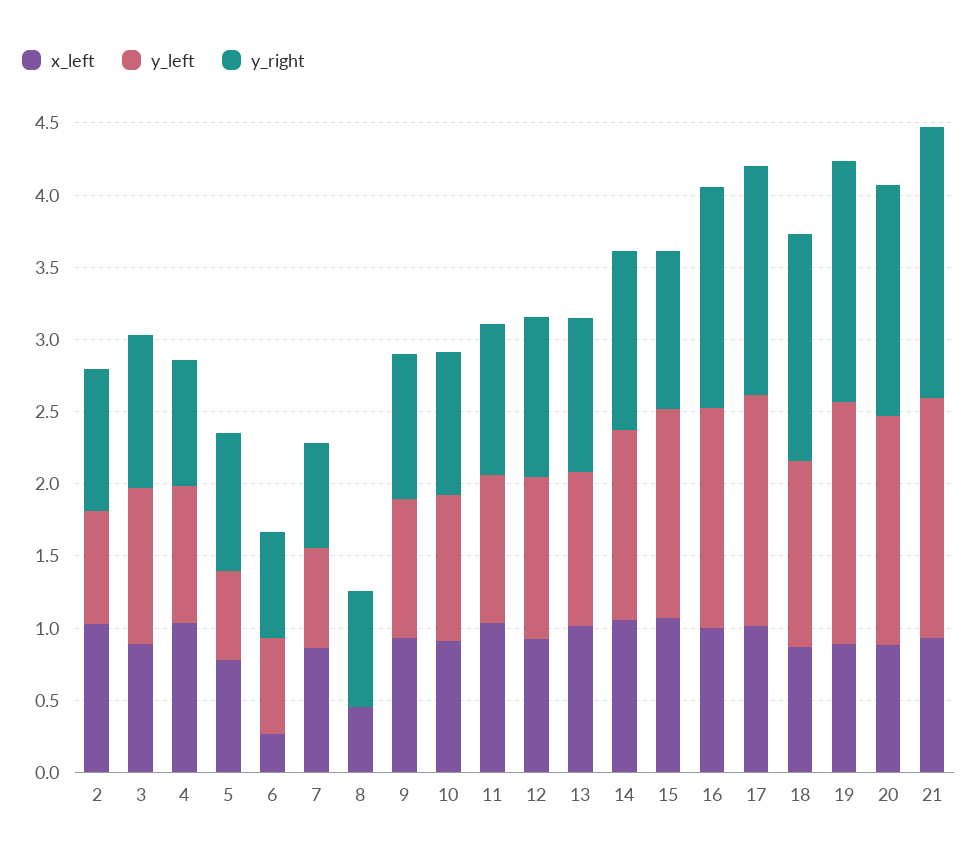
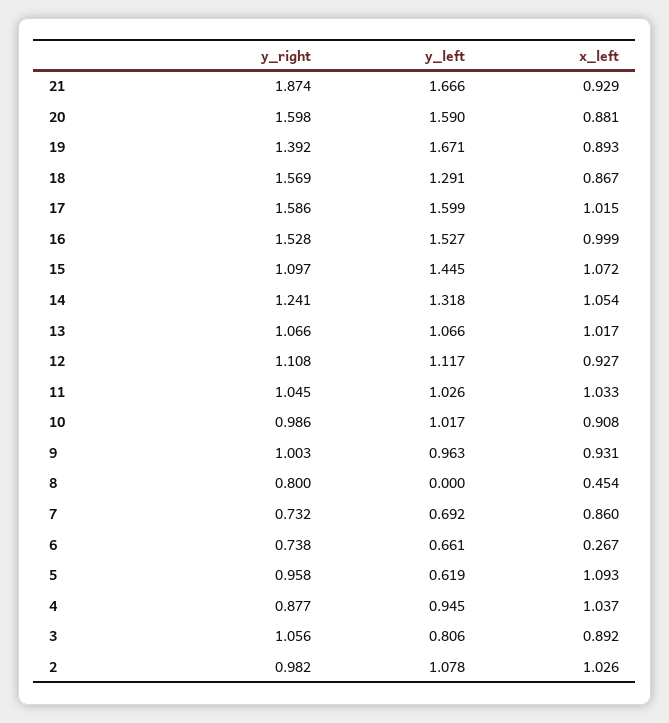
  {
    "x_left": {
      "2": 1.026,
      "3": 0.892,
      "4": 1.037,
-     "5": 0.8,
+     "5": 1.093,
      "6": 0.267,
      "7": 0.86,
      "8": 0.454,
      "9": 0.931,
      "10": 0.908,
      "11": 1.033,
      "12": 0.927,
      "13": 1.017,
      "14": 1.054,
      "15": 1.072,
      "16": 0.999,
      "17": 1.015,
      "18": 0.867,
      "19": 0.893,
      "20": 0.881,
      "21": 0.929
    },
    "y_left": {
-     "2": 0.8,
+     "2": 1.078,
-     "3": 1.1,
+     "3": 0.806,
      "4": 0.945,
      "5": 0.619,
      "6": 0.661,
      "7": 0.692,
      "8": 0,
      "9": 0.963,
      "10": 1.017,
      "11": 1.026,
      "12": 1.117,
      "13": 1.066,
      "14": 1.318,
      "15": 1.445,
      "16": 1.527,
      "17": 1.599,
      "18": 1.291,
      "19": 1.671,
      "20": 1.59,
      "21": 1.666
    },
    "y_right": {
      "2": 0.982,
      "3": 1.056,
      "4": 0.877,
      "5": 0.958,
      "6": 0.738,
      "7": 0.732,
      "8": 0.8,
      "9": 1.003,
      "10": 0.986,
      "11": 1.045,
      "12": 1.108,
      "13": 1.066,
      "14": 1.241,
      "15": 1.097,
      "16": 1.528,
      "17": 1.586,
      "18": 1.569,
-     "19": 1.7,
+     "19": 1.392,
      "20": 1.598,
      "21": 1.874
    }
  }

